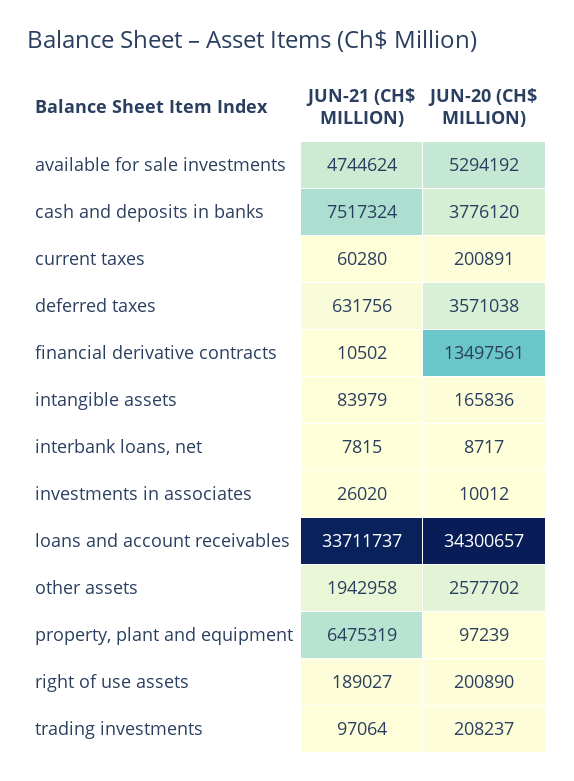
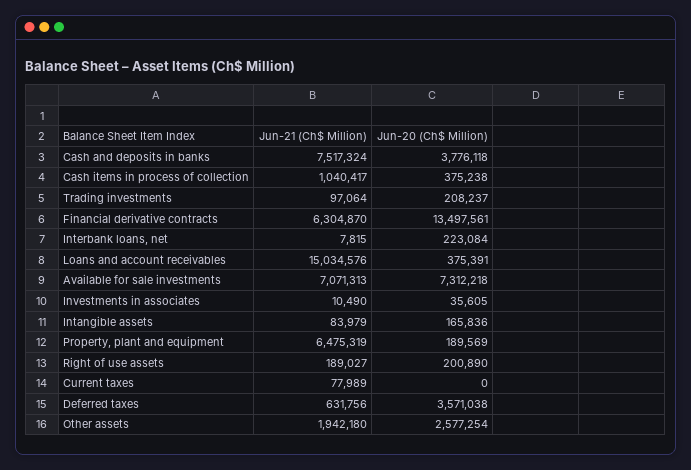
  {
    "JUN-21 (CH$ MILLION)": {
-     "available for sale investments": 4744624,
+     "available for sale investments": 7071313,
      "cash and deposits in banks": 7517324,
-     "current taxes": 60280,
+     "current taxes": 77989,
      "deferred taxes": 631756,
-     "financial derivative contracts": 10502,
+     "financial derivative contracts": 6304870,
      "intangible assets": 83979,
      "interbank loans, net": 7815,
-     "investments in associates": 26020,
+     "investments in associates": 10490,
-     "loans and account receivables": 33711737,
+     "loans and account receivables": 15034576,
-     "other assets": 1942958,
+     "other assets": 1942180,
      "property, plant and equipment": 6475319,
      "right of use assets": 189027,
-     "trading investments": 97064
+     "trading investments": 97064,
+     "Cash items in process of collection": 1040417
    },
    "JUN-20 (CH$ MILLION)": {
-     "available for sale investments": 5294192,
+     "available for sale investments": 7312218,
-     "cash and deposits in banks": 3776120,
+     "cash and deposits in banks": 3776118,
-     "current taxes": 200891,
+     "current taxes": 0,
      "deferred taxes": 3571038,
      "financial derivative contracts": 13497561,
      "intangible assets": 165836,
-     "interbank loans, net": 8717,
+     "interbank loans, net": 223084,
-     "investments in associates": 10012,
+     "investments in associates": 35605,
-     "loans and account receivables": 34300657,
+     "loans and account receivables": 375391,
-     "other assets": 2577702,
+     "other assets": 2577254,
-     "property, plant and equipment": 97239,
+     "property, plant and equipment": 189569,
      "right of use assets": 200890,
-     "trading investments": 208237
+     "trading investments": 208237,
+     "Cash items in process of collection": 375238
    }
  }

